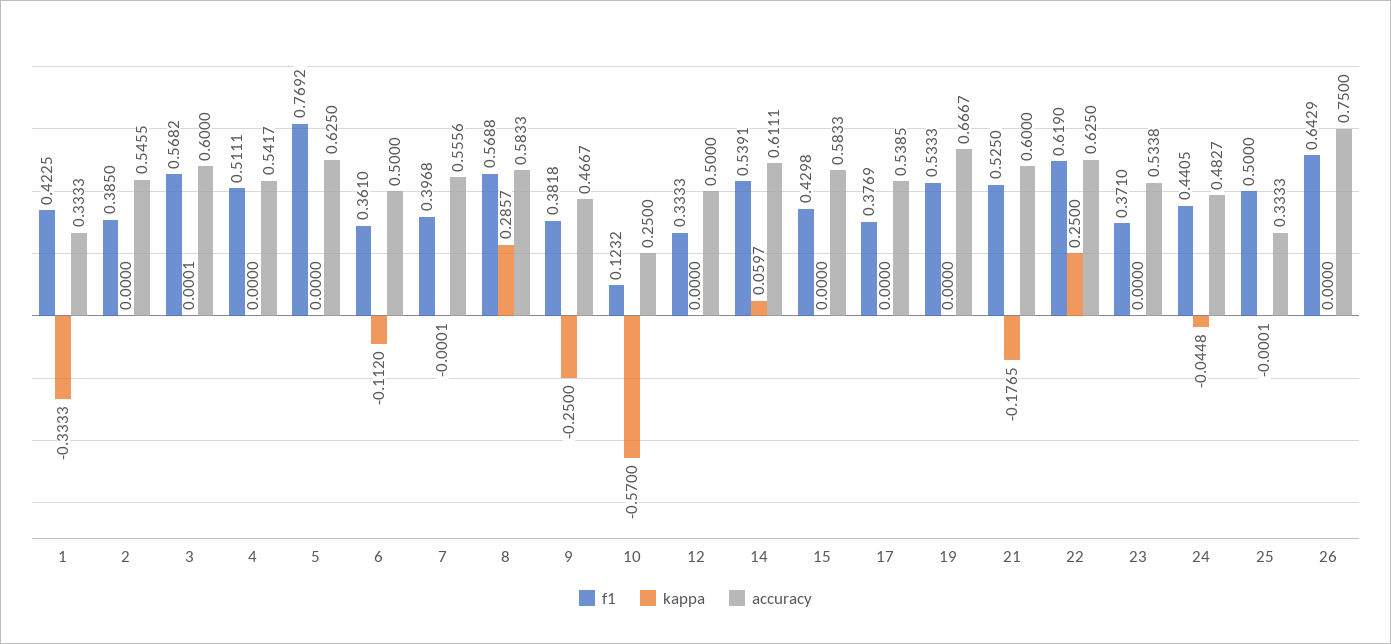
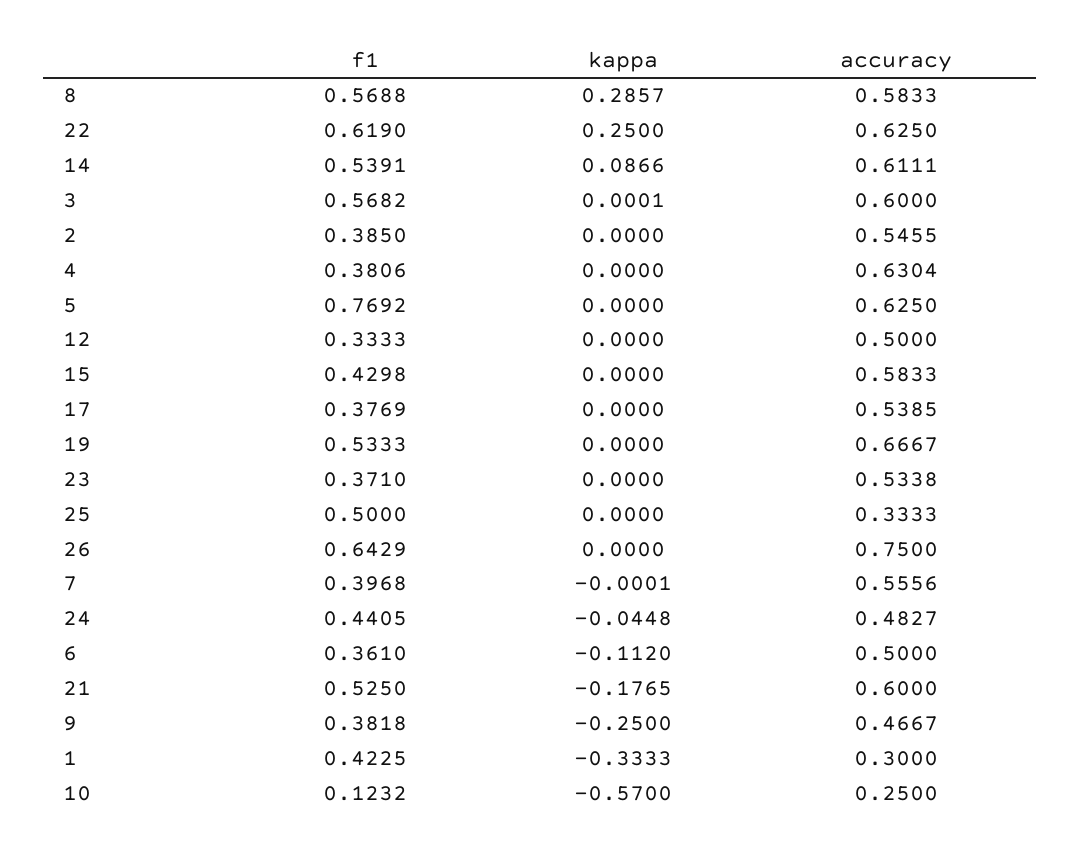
  {
    "f1": {
      "1": 0.4225,
      "2": 0.385,
      "3": 0.5682,
-     "4": 0.5111,
+     "4": 0.3806,
      "5": 0.7692,
      "6": 0.361,
      "7": 0.3968,
      "8": 0.5688,
      "9": 0.3818,
      "10": 0.1232,
      "12": 0.3333,
      "14": 0.5391,
      "15": 0.4298,
      "17": 0.3769,
      "19": 0.5333,
      "21": 0.525,
      "22": 0.619,
      "23": 0.371,
      "24": 0.4405,
      "25": 0.5,
      "26": 0.6429
    },
    "kappa": {
      "1": -0.3333,
      "2": 0,
      "3": 0.0001,
      "4": 0,
      "5": 0,
      "6": -0.112,
      "7": -0.0001,
      "8": 0.2857,
      "9": -0.25,
      "10": -0.57,
      "12": 0,
-     "14": 0.0597,
+     "14": 0.0866,
      "15": 0,
      "17": 0,
      "19": 0,
      "21": -0.1765,
      "22": 0.25,
      "23": 0,
      "24": -0.0448,
-     "25": -0.0001,
+     "25": 0,
      "26": 0
    },
    "accuracy": {
-     "1": 0.3333,
+     "1": 0.3,
      "2": 0.5455,
      "3": 0.6,
-     "4": 0.5417,
+     "4": 0.6304,
      "5": 0.625,
      "6": 0.5,
      "7": 0.5556,
      "8": 0.5833,
      "9": 0.4667,
      "10": 0.25,
      "12": 0.5,
      "14": 0.6111,
      "15": 0.5833,
      "17": 0.5385,
      "19": 0.6667,
      "21": 0.6,
      "22": 0.625,
      "23": 0.5338,
      "24": 0.4827,
      "25": 0.3333,
      "26": 0.75
    }
  }

